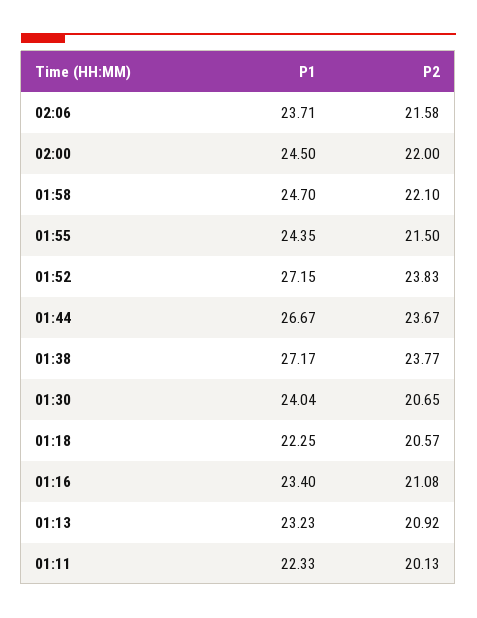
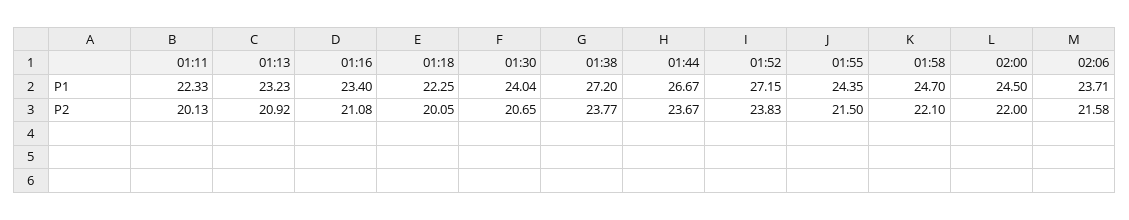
  {
    "P1": {
      "02:06": 23.71,
      "02:00": 24.5,
      "01:58": 24.7,
      "01:55": 24.35,
      "01:52": 27.15,
      "01:44": 26.67,
-     "01:38": 27.17,
+     "01:38": 27.2,
      "01:30": 24.04,
      "01:18": 22.25,
      "01:16": 23.4,
      "01:13": 23.23,
      "01:11": 22.33
    },
    "P2": {
      "02:06": 21.58,
      "02:00": 22,
      "01:58": 22.1,
      "01:55": 21.5,
      "01:52": 23.83,
      "01:44": 23.67,
      "01:38": 23.77,
      "01:30": 20.65,
-     "01:18": 20.57,
+     "01:18": 20.05,
      "01:16": 21.08,
      "01:13": 20.92,
      "01:11": 20.13
    }
  }

